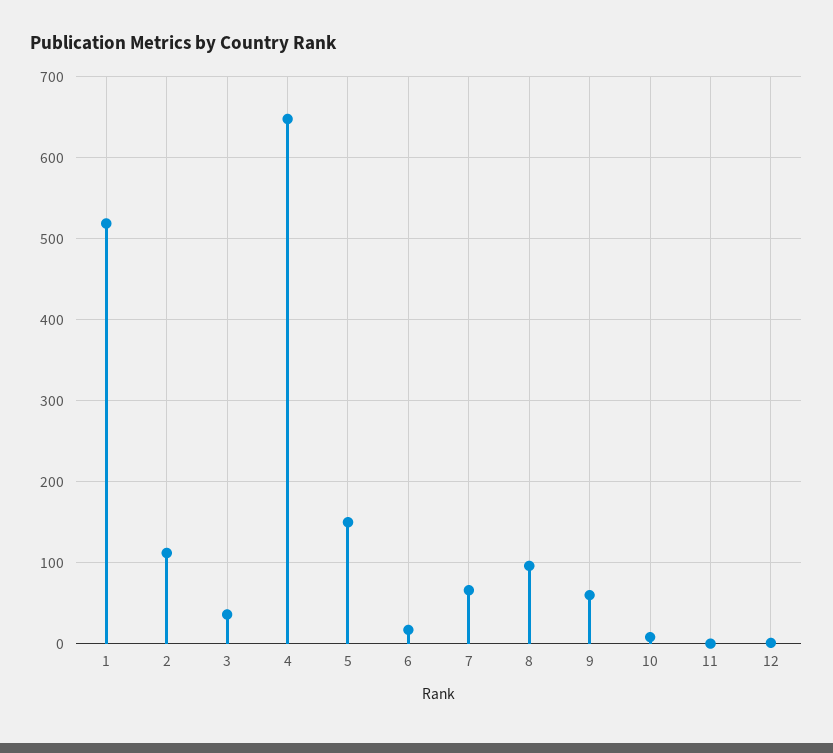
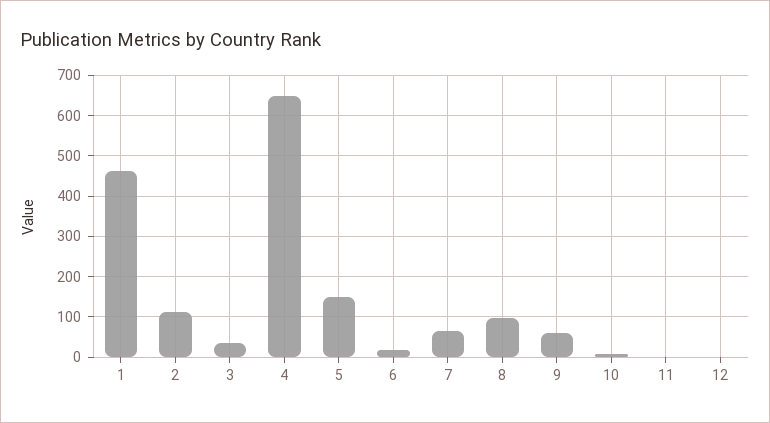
  {
-   "1": 520,
+   "1": 460,
    "2": 110,
    "3": 40,
    "4": 650,
    "5": 150,
    "6": 20,
    "7": 70,
    "8": 100,
    "9": 60,
    "10": 10,
    "11": 0,
    "12": 0
  }

